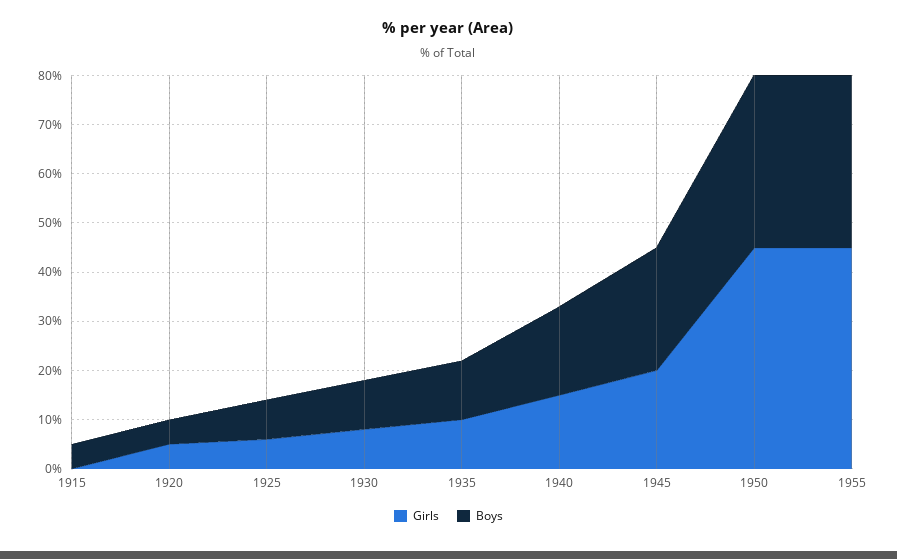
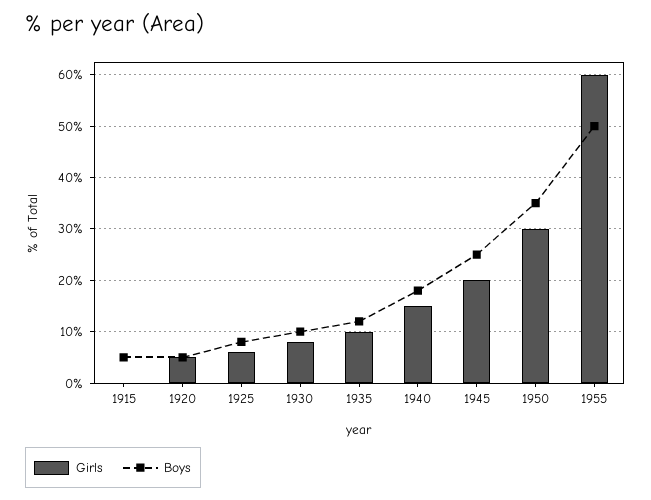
  {
    "Girls": {
      "1915": 0,
      "1920": 5,
      "1925": 5,
      "1930": 10,
      "1935": 10,
      "1940": 15,
      "1945": 20,
-     "1950": 45,
+     "1950": 30,
-     "1955": 45
+     "1955": 60
    },
    "Boys": {
      "1915": 5,
      "1920": 5,
      "1925": 10,
      "1930": 10,
      "1935": 10,
      "1940": 20,
      "1945": 25,
      "1950": 35,
-     "1955": 35
+     "1955": 50
    }
  }

